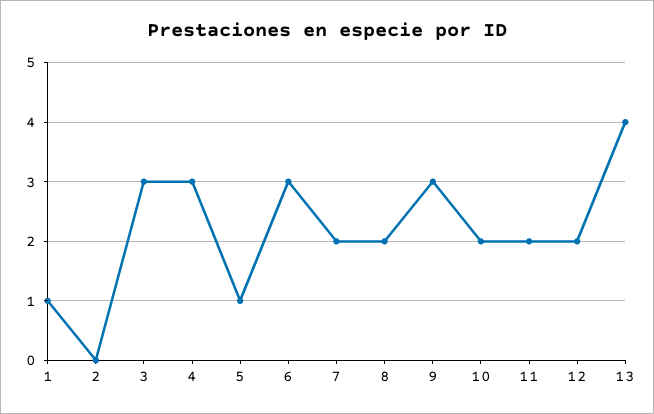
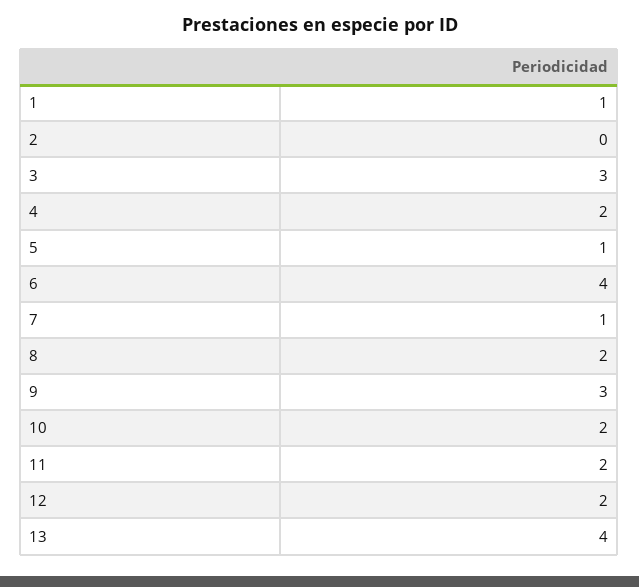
  {
    "1": 1,
    "2": 0,
    "3": 3,
-   "4": 3,
+   "4": 2,
    "5": 1,
-   "6": 3,
+   "6": 4,
-   "7": 2,
+   "7": 1,
    "8": 2,
    "9": 3,
    "10": 2,
    "11": 2,
    "12": 2,
    "13": 4
  }

